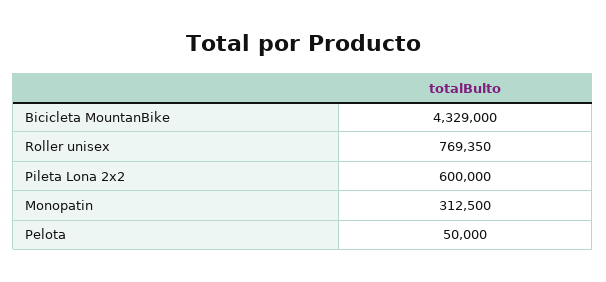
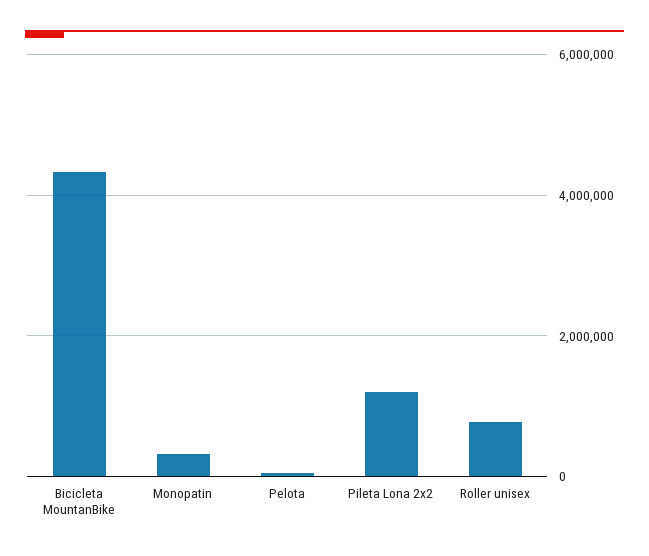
  {
    "Bicicleta MountanBike": 4329000,
    "Roller unisex": 769350,
-   "Pileta Lona 2x2": 600000,
+   "Pileta Lona 2x2": 1200000,
    "Monopatin": 312500,
    "Pelota": 50000
  }

